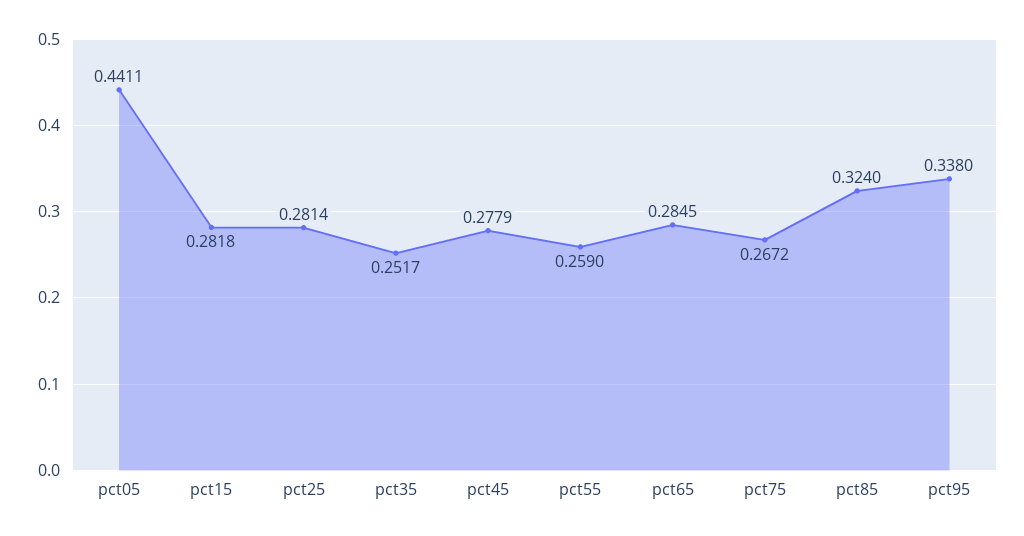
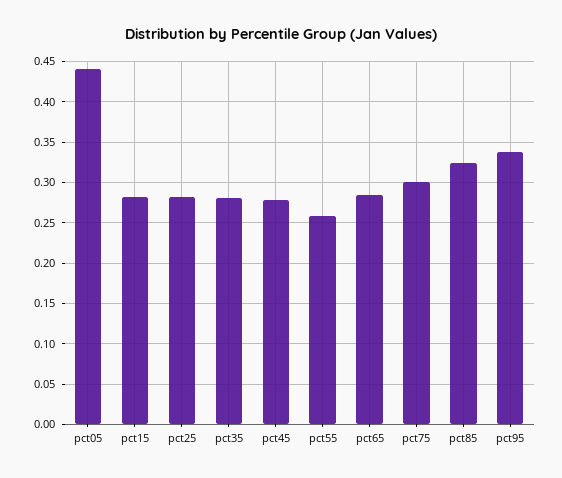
  {
    "pct05": 0.4411,
    "pct15": 0.2818,
    "pct25": 0.2814,
-   "pct35": 0.2517,
+   "pct35": 0.28,
    "pct45": 0.2779,
    "pct55": 0.259,
    "pct65": 0.2845,
-   "pct75": 0.2672,
+   "pct75": 0.3,
    "pct85": 0.324,
    "pct95": 0.338
  }

